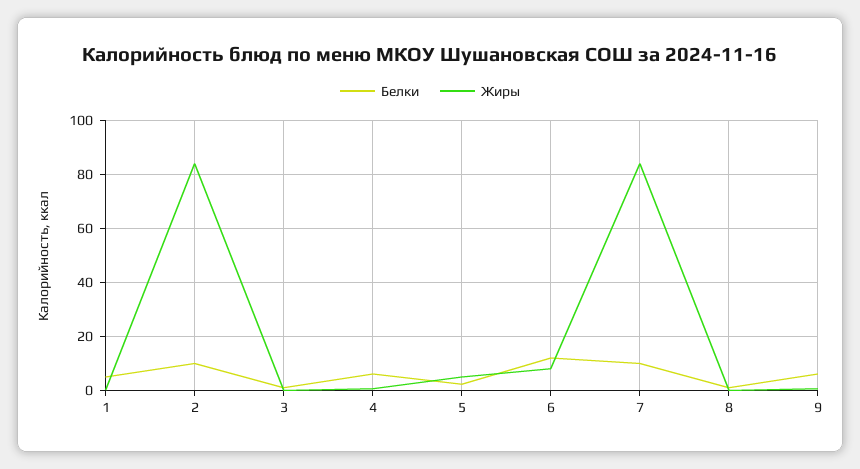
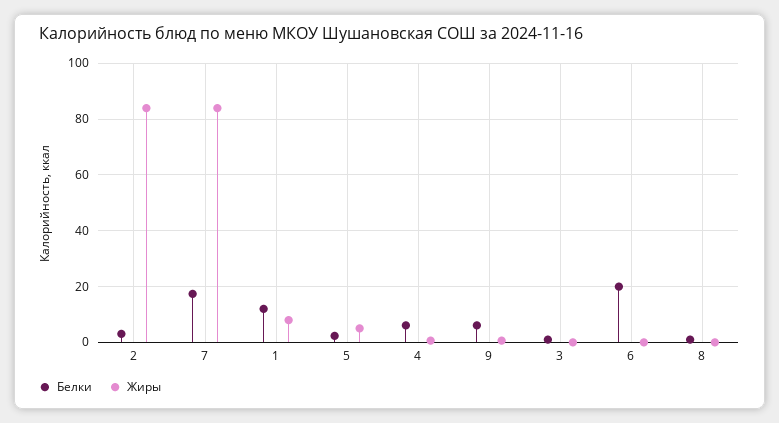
  {
    "Белки": {
-     "1": 5,
+     "1": 12.5,
-     "2": 10,
+     "2": 2.5,
      "3": 0,
      "4": 5,
      "5": 2.5,
-     "6": 12.5,
+     "6": 20,
-     "7": 10,
+     "7": 17.5,
      "8": 0,
      "9": 5
    },
    "Жиры": {
-     "1": 0,
+     "1": 7.5,
      "2": 85,
      "3": 0,
      "4": 0,
      "5": 5,
-     "6": 7.5,
+     "6": 0,
      "7": 85,
      "8": 0,
      "9": 0
    }
  }

